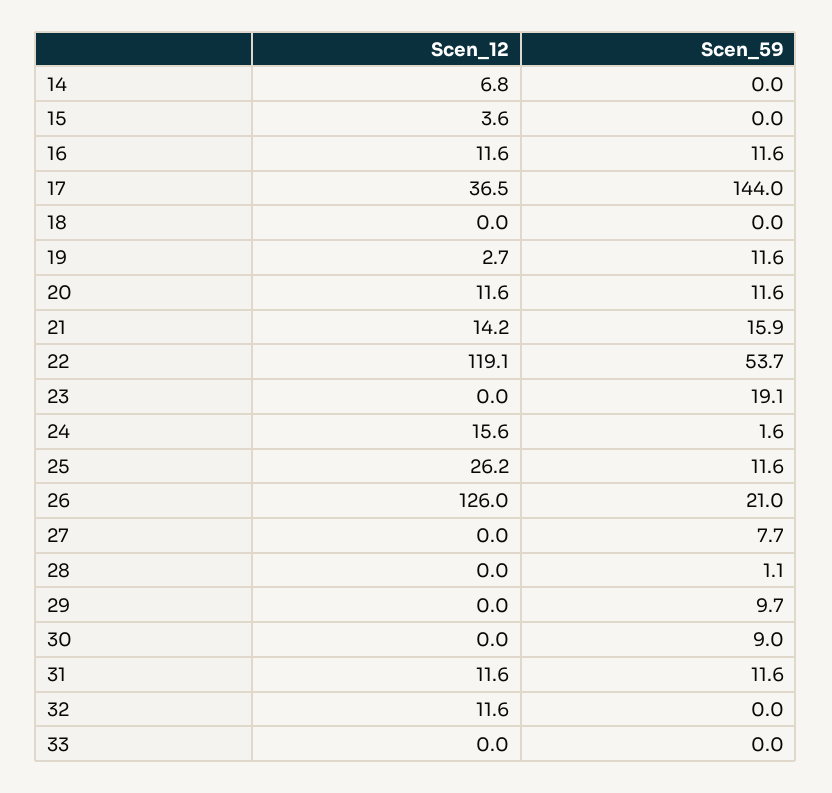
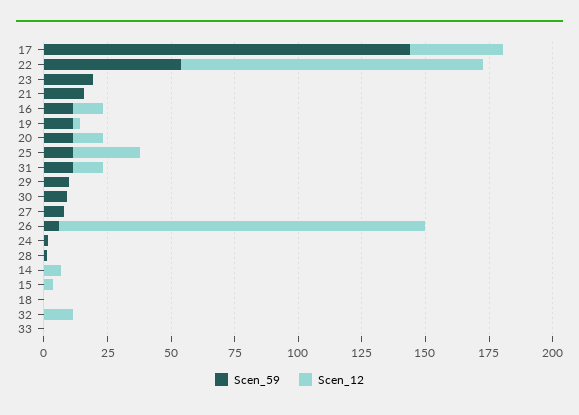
  {
    "Scen_12": {
      "14": 6.8,
      "15": 3.6,
      "16": 11.6,
      "17": 36.5,
      "18": 0,
      "19": 2.7,
      "20": 11.6,
-     "21": 14.2,
+     "21": 0,
      "22": 119.1,
      "23": 0,
-     "24": 15.6,
+     "24": 0,
      "25": 26.2,
-     "26": 126,
+     "26": 145,
      "27": 0,
      "28": 0,
      "29": 0,
      "30": 0,
      "31": 11.6,
      "32": 11.6,
      "33": 0
    },
    "Scen_59": {
      "14": 0,
      "15": 0,
      "16": 11.6,
      "17": 144,
      "18": 0,
      "19": 11.6,
      "20": 11.6,
      "21": 15.9,
      "22": 53.7,
      "23": 19.1,
      "24": 1.6,
      "25": 11.6,
-     "26": 21,
+     "26": 5,
      "27": 7.7,
      "28": 1.1,
      "29": 9.7,
      "30": 9,
      "31": 11.6,
      "32": 0,
      "33": 0
    }
  }

